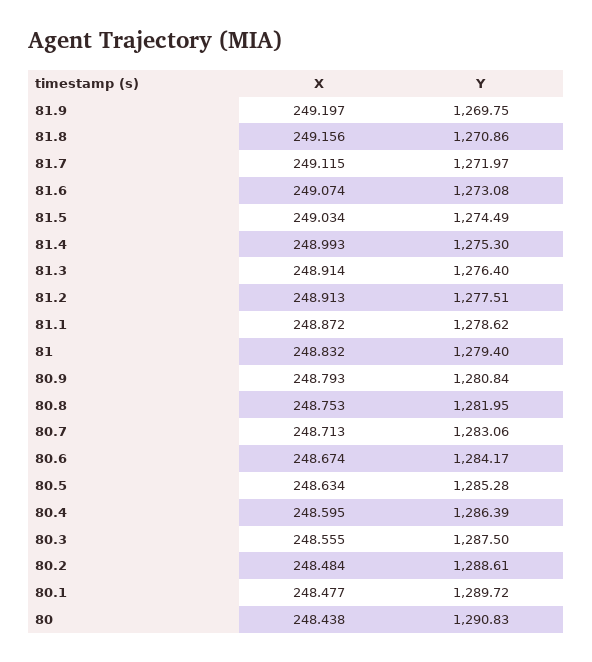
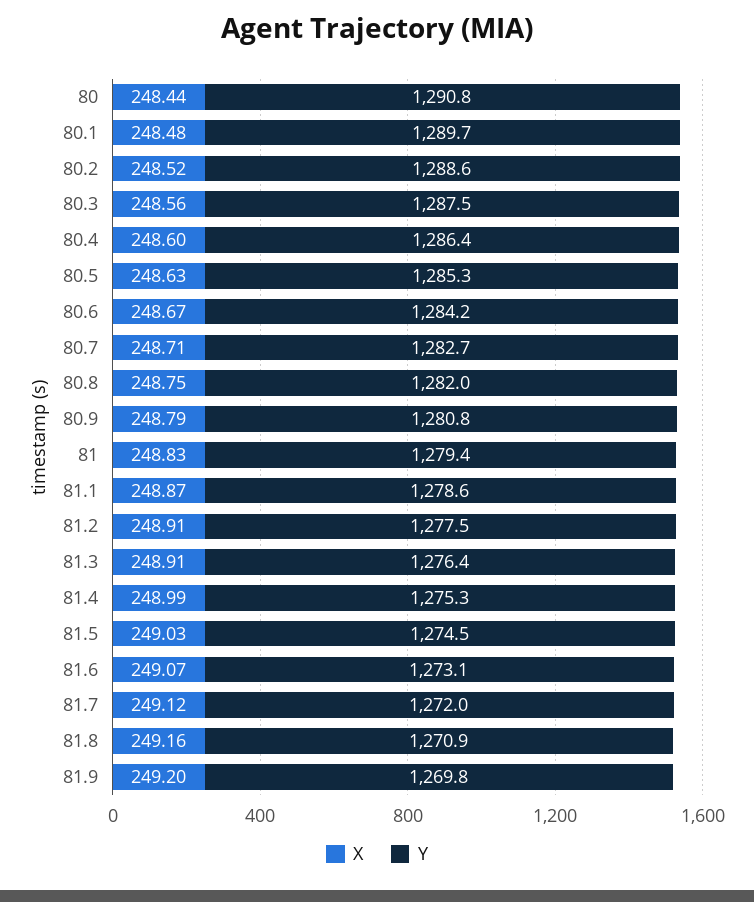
  {
    "X": {
      "81.9": 249.197,
      "81.8": 249.156,
      "81.7": 249.115,
      "81.6": 249.074,
      "81.5": 249.034,
      "81.4": 248.993,
      "81.3": 248.914,
      "81.2": 248.913,
      "81.1": 248.872,
      "81": 248.832,
      "80.9": 248.793,
      "80.8": 248.753,
      "80.7": 248.713,
      "80.6": 248.674,
      "80.5": 248.634,
      "80.4": 248.595,
      "80.3": 248.555,
-     "80.2": 248.484,
+     "80.2": 248.52,
      "80.1": 248.477,
      "80": 248.438
    },
    "Y": {
      "81.9": 1269.75,
      "81.8": 1270.86,
      "81.7": 1271.97,
      "81.6": 1273.08,
      "81.5": 1274.49,
      "81.4": 1275.3,
      "81.3": 1276.4,
      "81.2": 1277.51,
      "81.1": 1278.62,
      "81": 1279.4,
      "80.9": 1280.84,
      "80.8": 1281.95,
-     "80.7": 1283.06,
+     "80.7": 1282.7,
      "80.6": 1284.17,
      "80.5": 1285.28,
      "80.4": 1286.39,
      "80.3": 1287.5,
      "80.2": 1288.61,
      "80.1": 1289.72,
      "80": 1290.83
    }
  }

